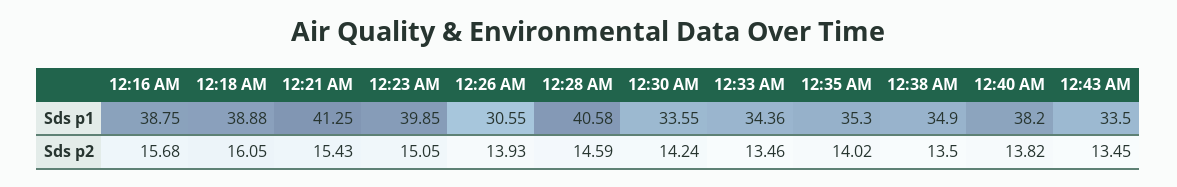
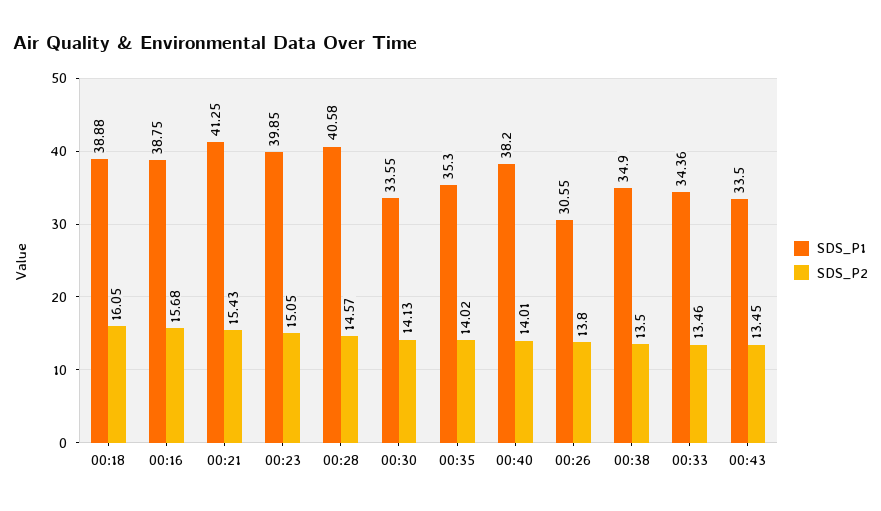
  {
    "Sds p1": {
      "12:16 AM": 38.75,
      "12:18 AM": 38.88,
      "12:21 AM": 41.25,
      "12:23 AM": 39.85,
      "12:26 AM": 30.55,
      "12:28 AM": 40.58,
      "12:30 AM": 33.55,
      "12:33 AM": 34.36,
      "12:35 AM": 35.3,
      "12:38 AM": 34.9,
      "12:40 AM": 38.2,
      "12:43 AM": 33.5
    },
    "Sds p2": {
      "12:16 AM": 15.68,
      "12:18 AM": 16.05,
      "12:21 AM": 15.43,
      "12:23 AM": 15.05,
-     "12:26 AM": 13.93,
+     "12:26 AM": 13.8,
-     "12:28 AM": 14.59,
+     "12:28 AM": 14.57,
-     "12:30 AM": 14.24,
+     "12:30 AM": 14.13,
      "12:33 AM": 13.46,
      "12:35 AM": 14.02,
      "12:38 AM": 13.5,
-     "12:40 AM": 13.82,
+     "12:40 AM": 14.01,
      "12:43 AM": 13.45
    }
  }

